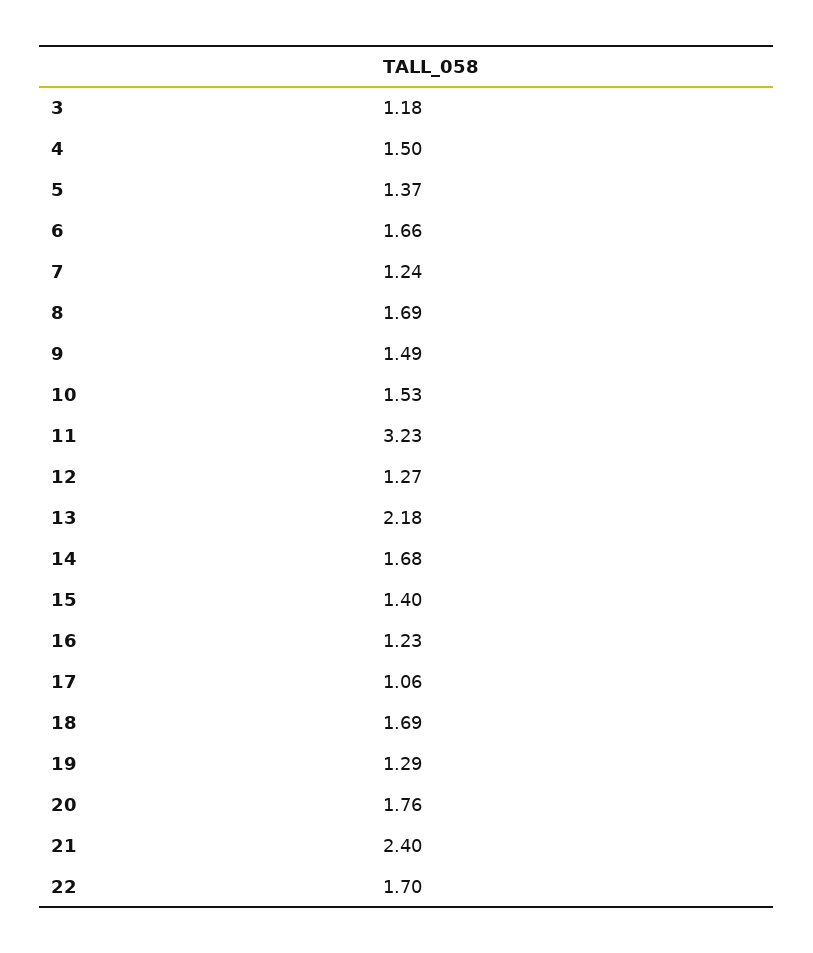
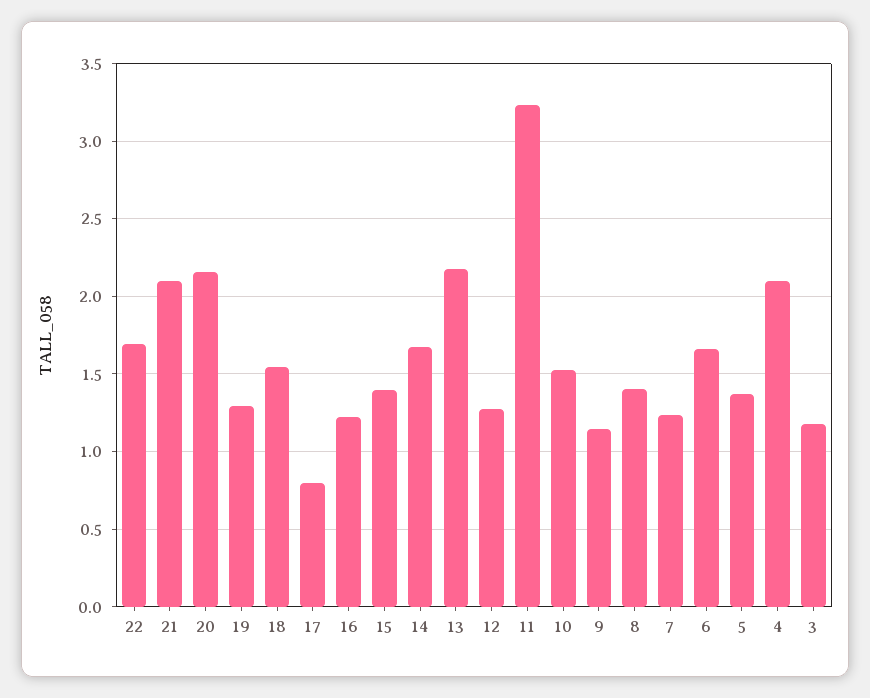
  {
    "3": 1.18,
-   "4": 1.5,
+   "4": 2.1,
    "5": 1.37,
    "6": 1.66,
    "7": 1.24,
-   "8": 1.69,
+   "8": 1.4,
-   "9": 1.49,
+   "9": 1.15,
    "10": 1.53,
    "11": 3.23,
    "12": 1.27,
    "13": 2.18,
    "14": 1.68,
    "15": 1.4,
    "16": 1.23,
-   "17": 1.06,
+   "17": 0.8,
-   "18": 1.69,
+   "18": 1.55,
    "19": 1.29,
-   "20": 1.76,
+   "20": 2.15,
-   "21": 2.4,
+   "21": 2.1,
    "22": 1.7
  }

